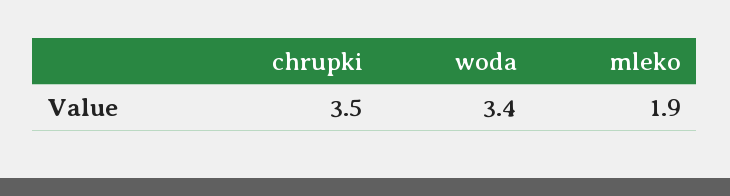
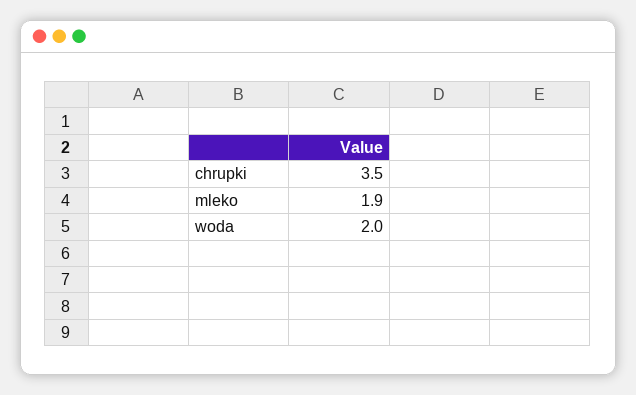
  {
    "chrupki": 3.5,
-   "woda": 3.4,
+   "woda": 2,
    "mleko": 1.9
  }

